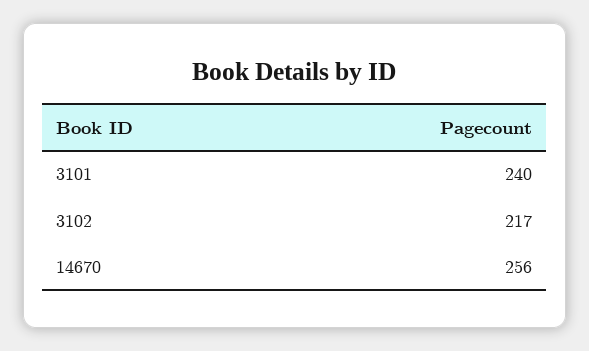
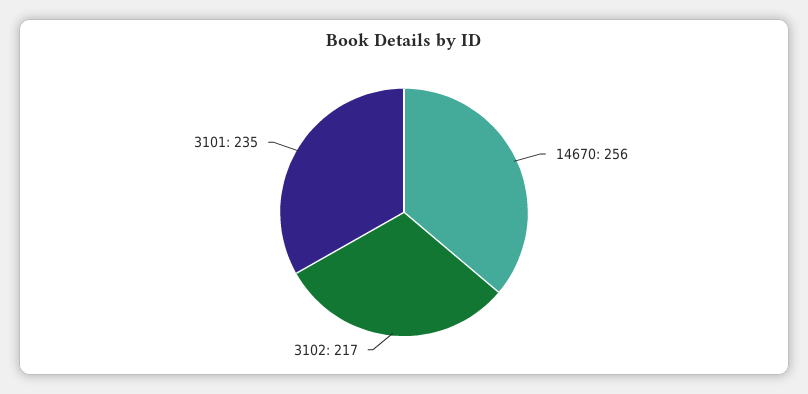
  {
-   "3101": 240,
+   "3101": 235,
    "3102": 217,
    "14670": 256
  }

